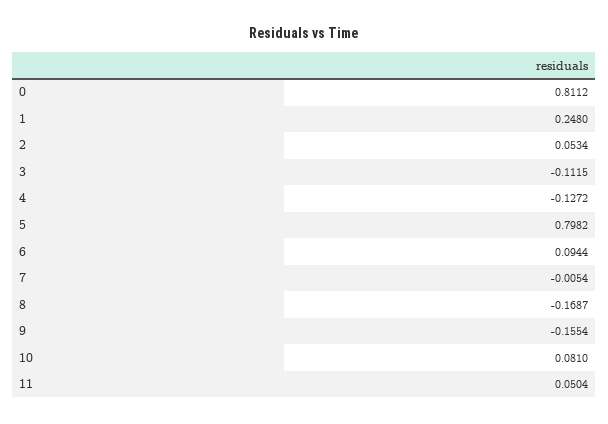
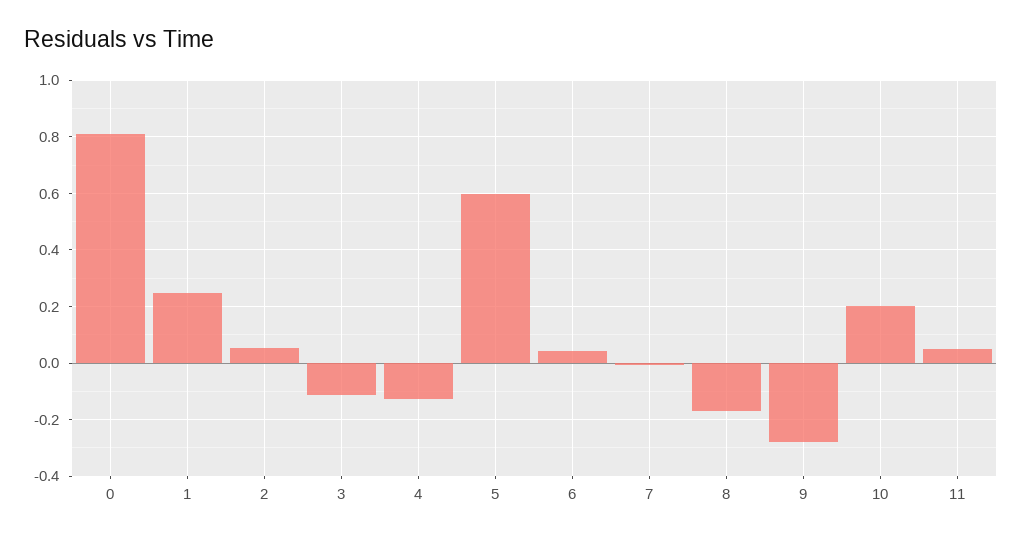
  {
    "0": 0.8112,
    "1": 0.248,
    "2": 0.0534,
    "3": -0.1115,
    "4": -0.1272,
-   "5": 0.7982,
+   "5": 0.6,
-   "6": 0.0944,
+   "6": 0.05,
    "7": -0.0054,
    "8": -0.1687,
-   "9": -0.1554,
+   "9": -0.275,
-   "10": 0.081,
+   "10": 0.2,
    "11": 0.0504
  }

